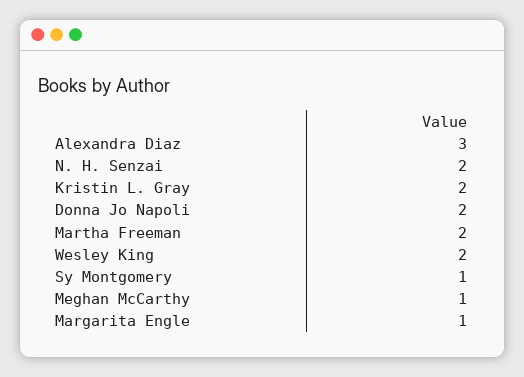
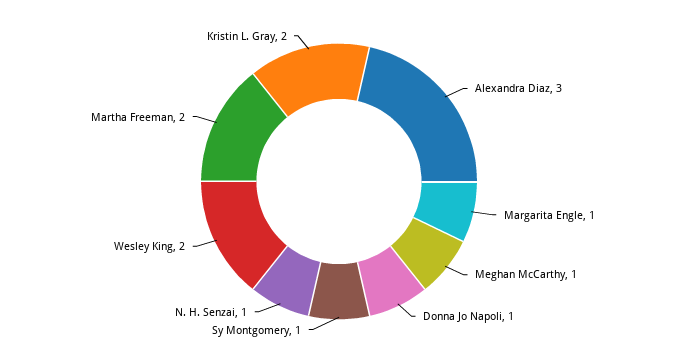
  {
    "Alexandra Diaz": 3,
-   "N. H. Senzai": 2,
+   "N. H. Senzai": 1,
    "Kristin L. Gray": 2,
-   "Donna Jo Napoli": 2,
+   "Donna Jo Napoli": 1,
    "Martha Freeman": 2,
    "Wesley King": 2,
    "Sy Montgomery": 1,
    "Meghan McCarthy": 1,
    "Margarita Engle": 1
  }

